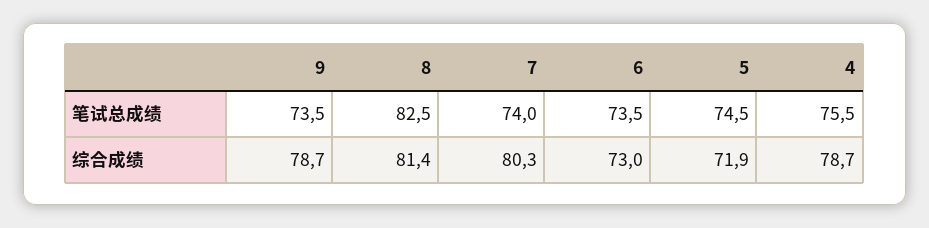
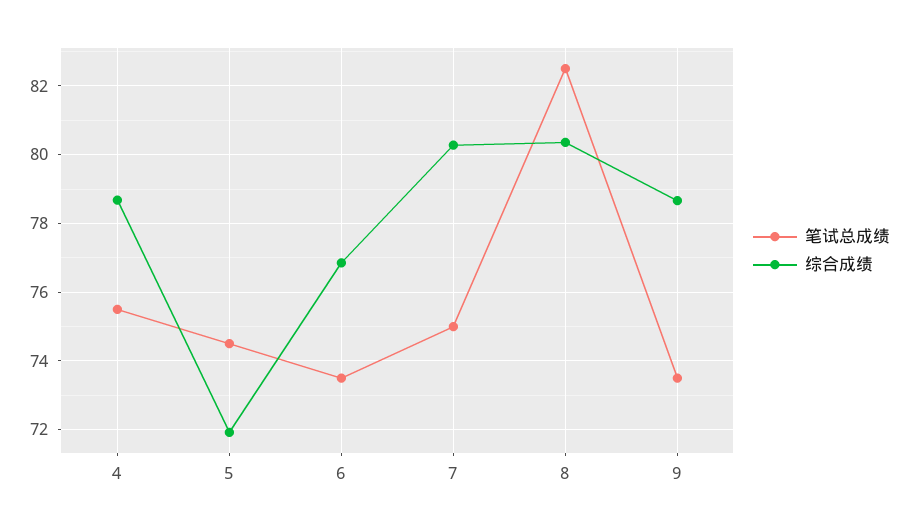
  {
    "笔试总成绩": {
      "9": 73.5,
      "8": 82.5,
-     "7": 74,
+     "7": 75,
      "6": 73.5,
      "5": 74.5,
      "4": 75.5
    },
    "综合成绩": {
      "9": 78.7,
-     "8": 81.4,
+     "8": 80.4,
      "7": 80.3,
-     "6": 73,
+     "6": 76.8,
      "5": 71.9,
      "4": 78.7
    }
  }

